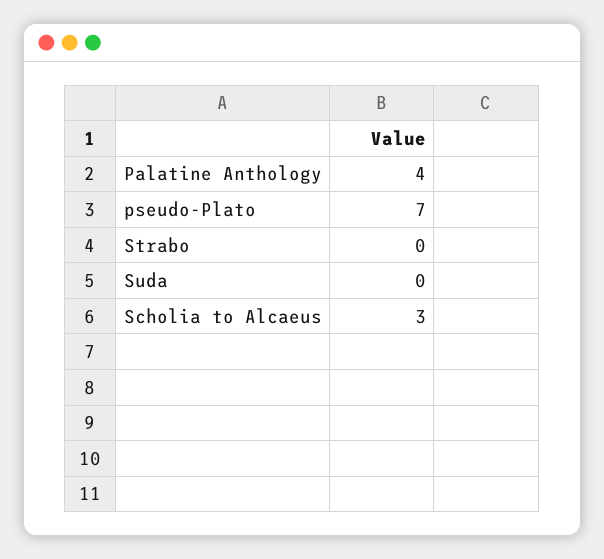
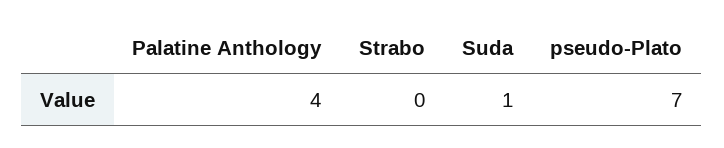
  {
    "Palatine Anthology": 4,
    "pseudo-Plato": 7,
    "Strabo": 0,
-   "Suda": 0,
+   "Suda": 1
-   "Scholia to Alcaeus": 3
  }

